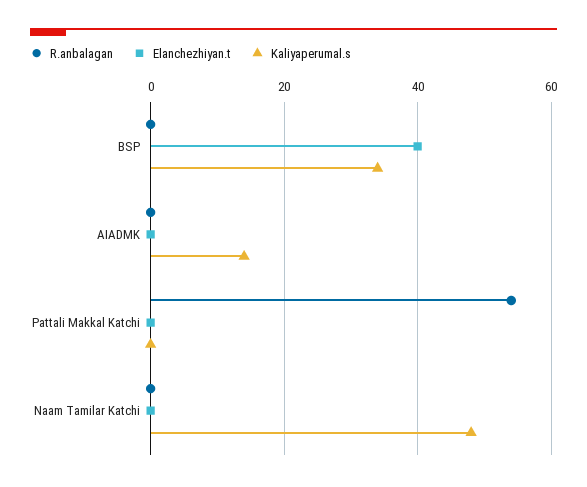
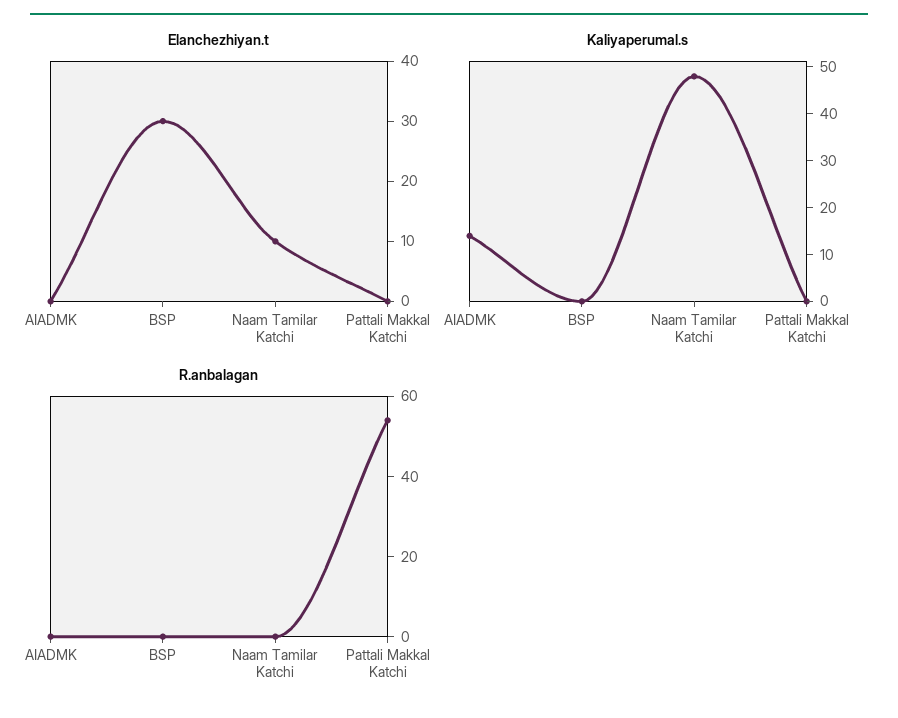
  {
    "R.anbalagan": {
      "BSP": 0,
      "AIADMK": 0,
      "Pattali Makkal Katchi": 55,
      "Naam Tamilar Katchi": 0
    },
    "Elanchezhiyan.t": {
-     "BSP": 40,
+     "BSP": 30,
      "AIADMK": 0,
      "Pattali Makkal Katchi": 0,
-     "Naam Tamilar Katchi": 0
+     "Naam Tamilar Katchi": 10
    },
    "Kaliyaperumal.s": {
-     "BSP": 35,
+     "BSP": 0,
      "AIADMK": 15,
      "Pattali Makkal Katchi": 0,
      "Naam Tamilar Katchi": 50
    }
  }

